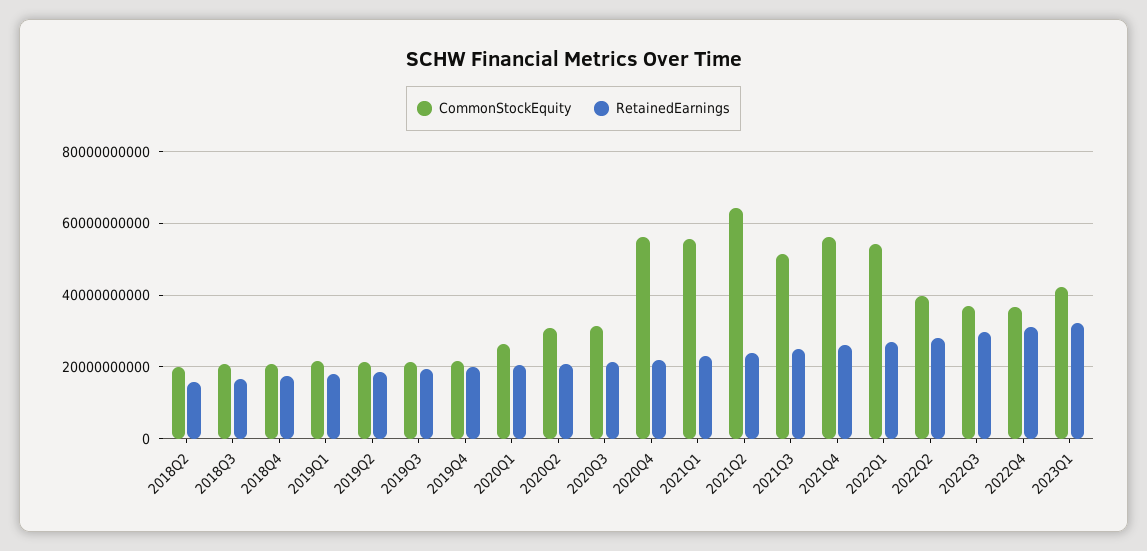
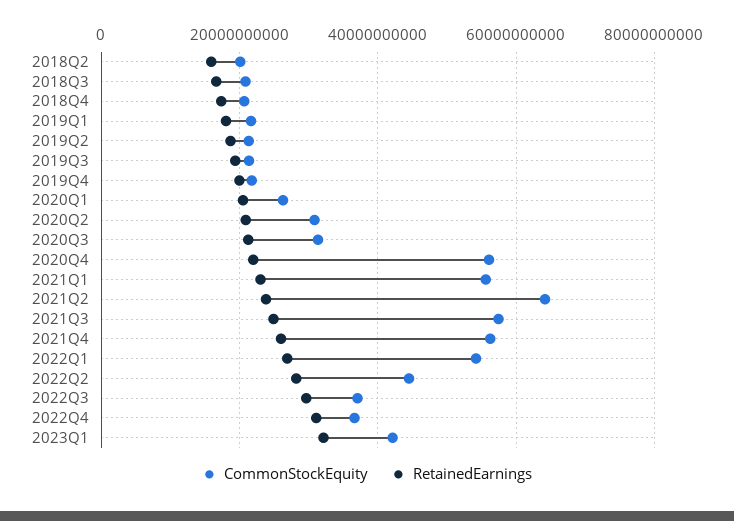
  {
    "CommonStockEquity": {
      "2018Q2": 20000000000,
      "2018Q3": 20000000000,
      "2018Q4": 20000000000,
      "2019Q1": 22000000000,
      "2019Q2": 22000000000,
      "2019Q3": 22000000000,
      "2019Q4": 22000000000,
      "2020Q1": 26000000000,
      "2020Q2": 30000000000,
      "2020Q3": 32000000000,
      "2020Q4": 56000000000,
      "2021Q1": 56000000000,
      "2021Q2": 64000000000,
-     "2021Q3": 52000000000,
+     "2021Q3": 58000000000,
      "2021Q4": 56000000000,
      "2022Q1": 54000000000,
-     "2022Q2": 40000000000,
+     "2022Q2": 44000000000,
      "2022Q3": 38000000000,
      "2022Q4": 36000000000,
      "2023Q1": 42000000000
    },
    "RetainedEarnings": {
      "2018Q2": 16000000000,
      "2018Q3": 16000000000,
      "2018Q4": 18000000000,
      "2019Q1": 18000000000,
      "2019Q2": 18000000000,
      "2019Q3": 20000000000,
      "2019Q4": 20000000000,
      "2020Q1": 20000000000,
      "2020Q2": 20000000000,
      "2020Q3": 22000000000,
      "2020Q4": 22000000000,
      "2021Q1": 24000000000,
      "2021Q2": 24000000000,
      "2021Q3": 24000000000,
      "2021Q4": 26000000000,
      "2022Q1": 26000000000,
      "2022Q2": 28000000000,
      "2022Q3": 30000000000,
      "2022Q4": 32000000000,
      "2023Q1": 32000000000
    }
  }

